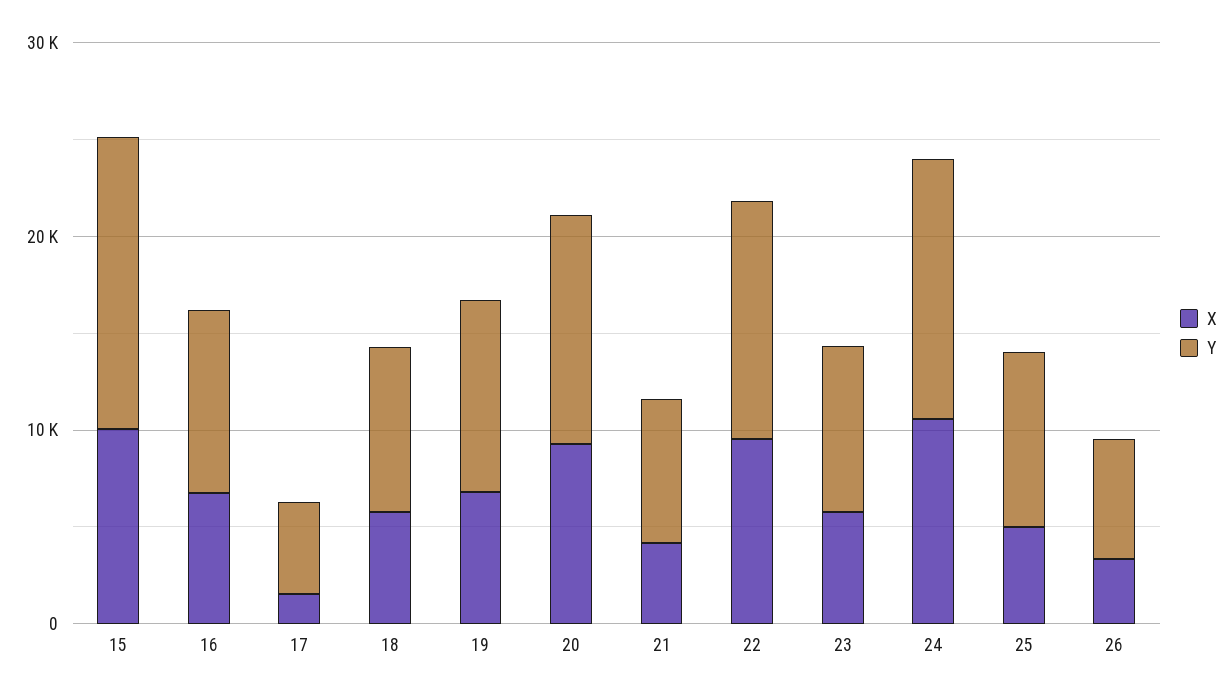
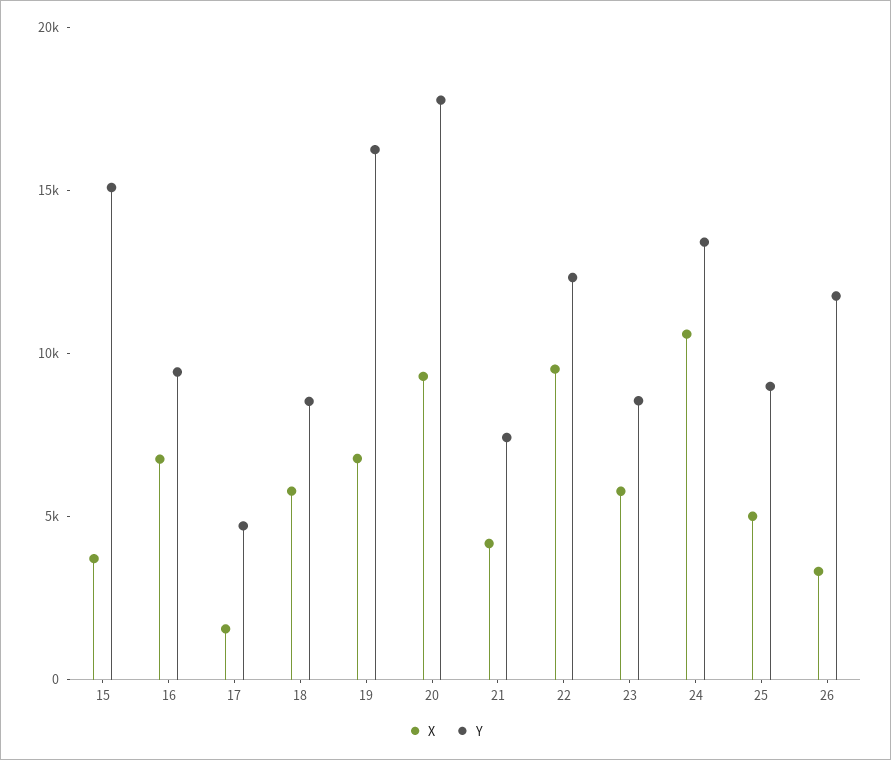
  {
    "X": {
-     "15": 10000,
+     "15": 4000,
      "16": 7000,
      "17": 2000,
      "18": 6000,
      "19": 7000,
      "20": 9000,
      "21": 4000,
      "22": 10000,
      "23": 6000,
      "24": 11000,
      "25": 5000,
      "26": 3000
    },
    "Y": {
      "15": 15000,
      "16": 9000,
      "17": 5000,
      "18": 9000,
-     "19": 10000,
+     "19": 16000,
-     "20": 12000,
+     "20": 18000,
      "21": 7000,
      "22": 12000,
      "23": 9000,
      "24": 13000,
      "25": 9000,
-     "26": 6000
+     "26": 12000
    }
  }

